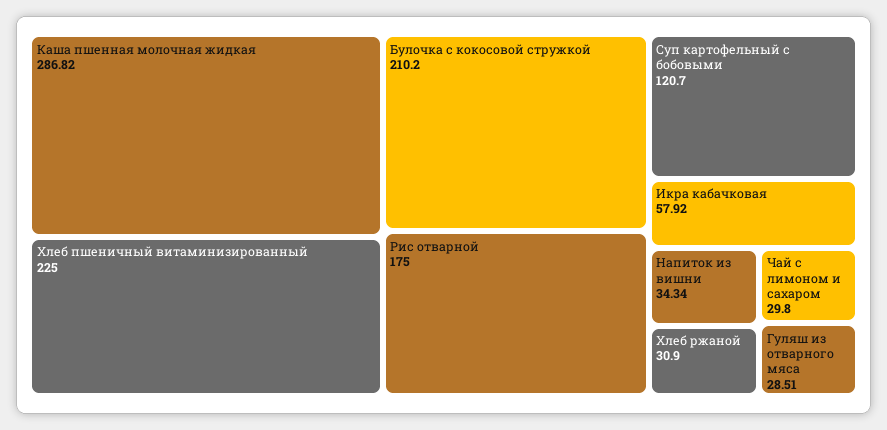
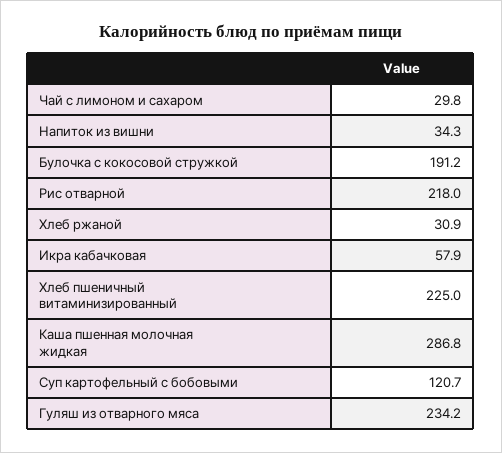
  {
    "Каша пшенная молочная жидкая": 286.82,
    "Хлеб пшеничный витаминизированный": 225,
-   "Булочка с кокосовой стружкой": 210.2,
+   "Булочка с кокосовой стружкой": 191.2,
-   "Рис отварной": 175,
+   "Рис отварной": 218,
    "Суп картофельный с бобовыми": 120.7,
    "Икра кабачковая": 57.92,
    "Напиток из вишни": 34.34,
    "Хлеб ржаной": 30.9,
    "Чай с лимоном и сахаром": 29.8,
-   "Гуляш из отварного мяса": 28.51
+   "Гуляш из отварного мяса": 234.2
  }

